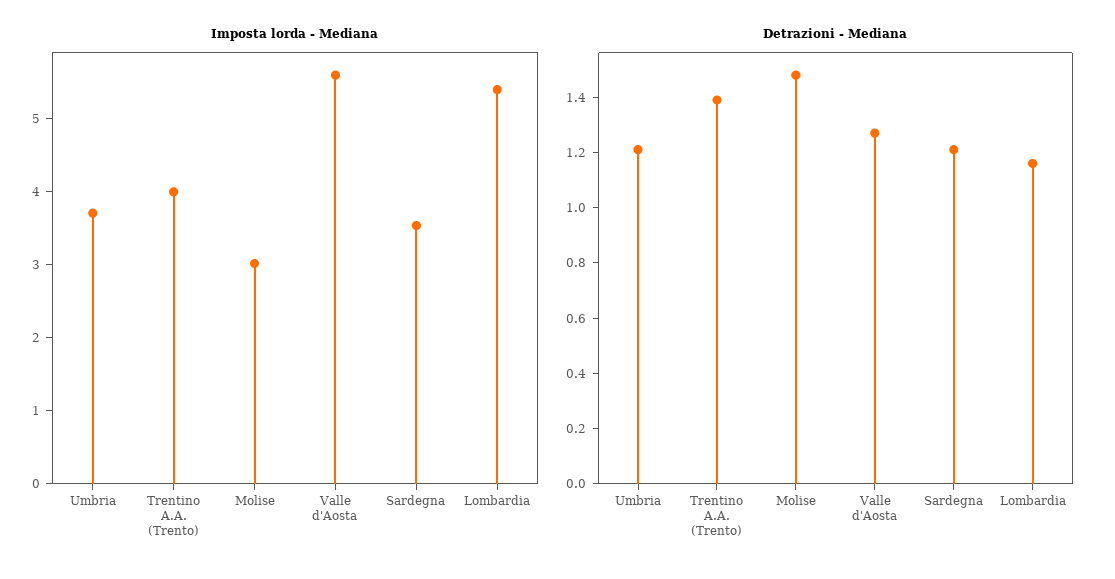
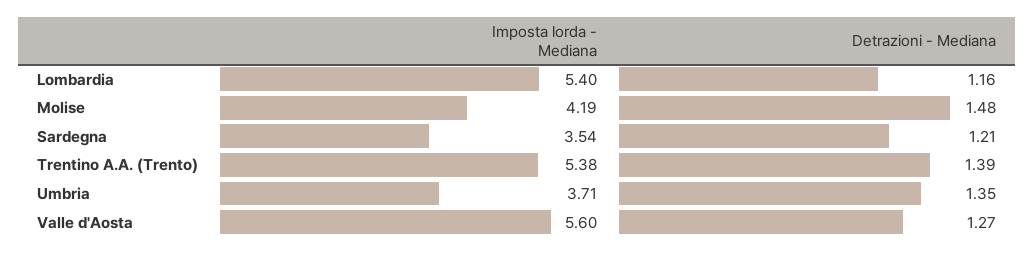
  {
    "Imposta lorda - Mediana": {
      "Umbria": 3.71,
-     "Trentino A.A. (Trento)": 4,
+     "Trentino A.A. (Trento)": 5.38,
-     "Molise": 3,
+     "Molise": 4.19,
      "Valle d'Aosta": 5.6,
      "Sardegna": 3.54,
      "Lombardia": 5.4
    },
    "Detrazioni - Mediana": {
-     "Umbria": 1.2,
+     "Umbria": 1.35,
      "Trentino A.A. (Trento)": 1.39,
      "Molise": 1.48,
      "Valle d'Aosta": 1.27,
      "Sardegna": 1.21,
      "Lombardia": 1.16
    }
  }

